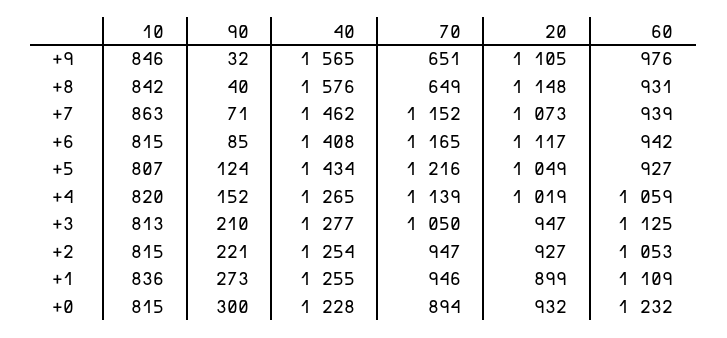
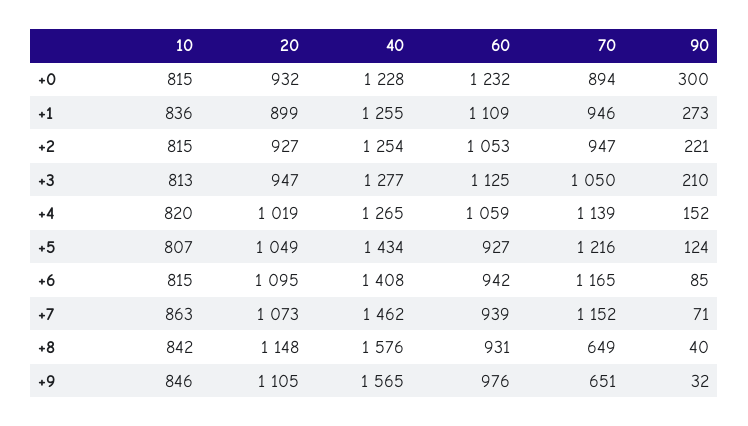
  {
    "10": {
      "+9": 846,
      "+8": 842,
      "+7": 863,
      "+6": 815,
      "+5": 807,
      "+4": 820,
      "+3": 813,
      "+2": 815,
      "+1": 836,
      "+0": 815
    },
    "90": {
      "+9": 32,
      "+8": 40,
      "+7": 71,
      "+6": 85,
      "+5": 124,
      "+4": 152,
      "+3": 210,
      "+2": 221,
      "+1": 273,
      "+0": 300
    },
    "40": {
      "+9": 1565,
      "+8": 1576,
      "+7": 1462,
      "+6": 1408,
      "+5": 1434,
      "+4": 1265,
      "+3": 1277,
      "+2": 1254,
      "+1": 1255,
      "+0": 1228
    },
    "70": {
      "+9": 651,
      "+8": 649,
      "+7": 1152,
      "+6": 1165,
      "+5": 1216,
      "+4": 1139,
      "+3": 1050,
      "+2": 947,
      "+1": 946,
      "+0": 894
    },
    "20": {
      "+9": 1105,
      "+8": 1148,
      "+7": 1073,
-     "+6": 1117,
+     "+6": 1095,
      "+5": 1049,
      "+4": 1019,
      "+3": 947,
      "+2": 927,
      "+1": 899,
      "+0": 932
    },
    "60": {
      "+9": 976,
      "+8": 931,
      "+7": 939,
      "+6": 942,
      "+5": 927,
      "+4": 1059,
      "+3": 1125,
      "+2": 1053,
      "+1": 1109,
      "+0": 1232
    }
  }

